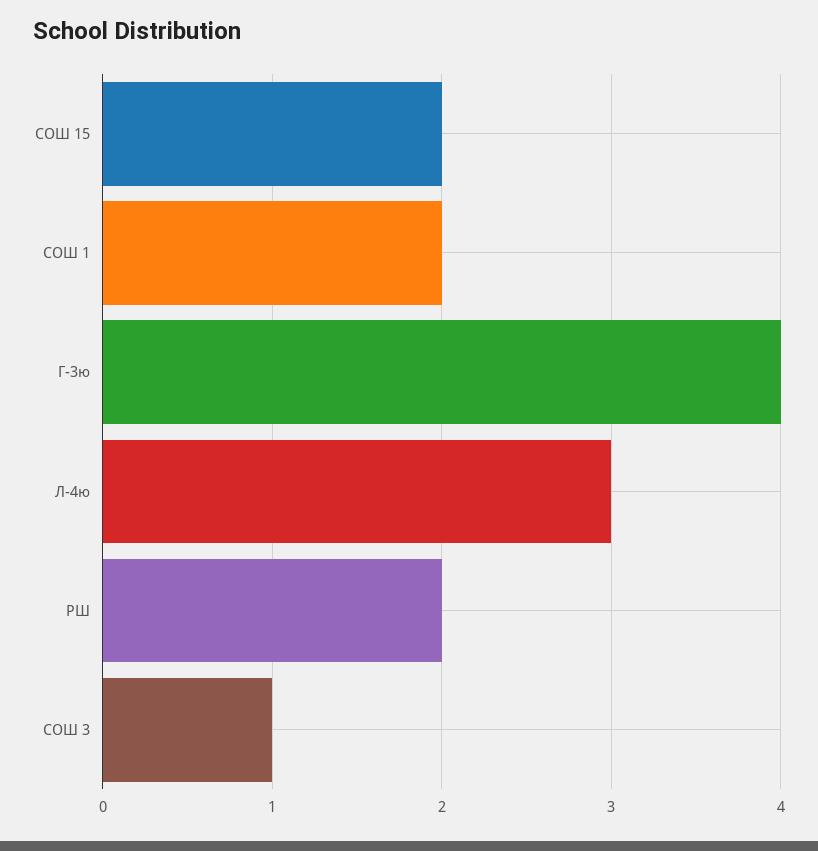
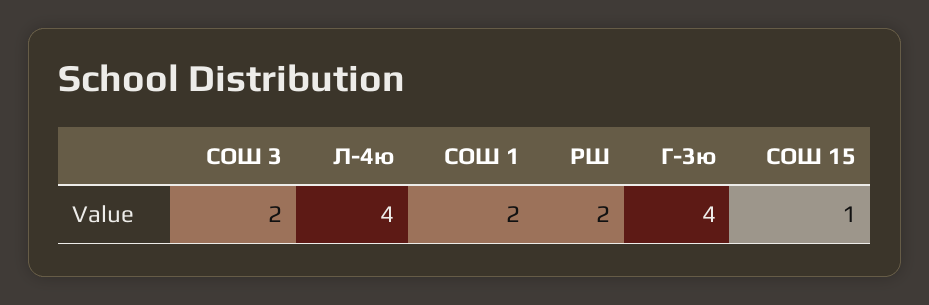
  {
-   "СОШ 15": 2,
+   "СОШ 15": 1,
    "СОШ 1": 2,
    "Г-3ю": 4,
-   "Л-4ю": 3,
+   "Л-4ю": 4,
    "РШ": 2,
-   "СОШ 3": 1
+   "СОШ 3": 2
  }

